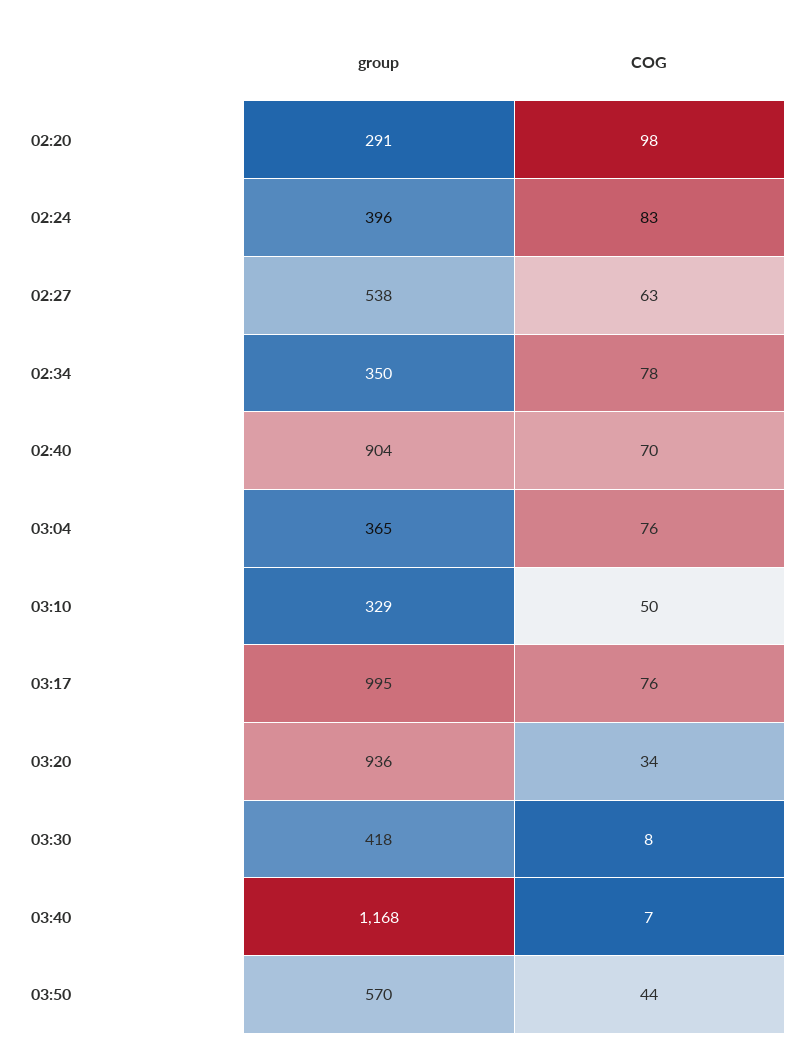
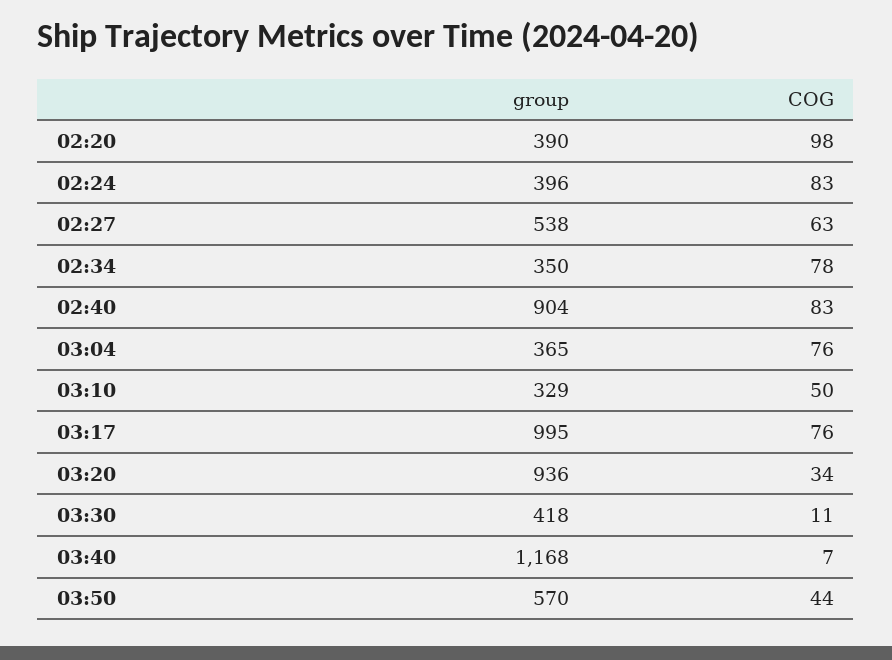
  {
    "group": {
-     "02:20": 291,
+     "02:20": 390,
      "02:24": 396,
      "02:27": 538,
      "02:34": 350,
      "02:40": 904,
      "03:04": 365,
      "03:10": 329,
      "03:17": 995,
      "03:20": 936,
      "03:30": 418,
      "03:40": 1168,
      "03:50": 570
    },
    "COG": {
      "02:20": 98,
      "02:24": 83,
      "02:27": 63,
      "02:34": 78,
-     "02:40": 70,
+     "02:40": 83,
      "03:04": 76,
      "03:10": 50,
      "03:17": 76,
      "03:20": 34,
-     "03:30": 8,
+     "03:30": 11,
      "03:40": 7,
      "03:50": 44
    }
  }

